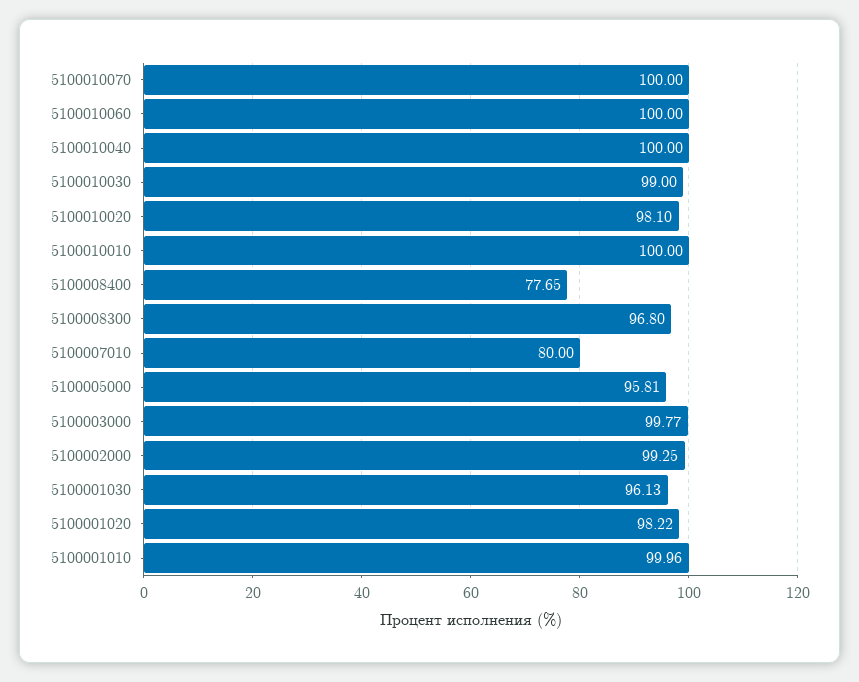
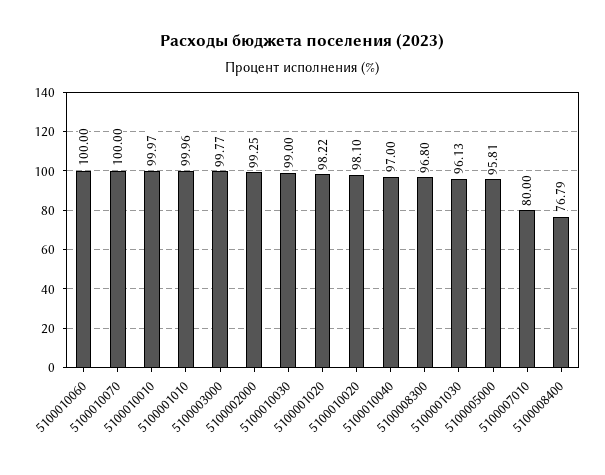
  {
    "5100010070": 100,
    "5100010060": 100,
-   "5100010040": 100,
+   "5100010040": 97,
    "5100010030": 99,
    "5100010020": 98.1,
-   "5100010010": 100,
+   "5100010010": 99.97,
-   "5100008400": 77.65,
+   "5100008400": 76.79,
    "5100008300": 96.8,
    "5100007010": 80,
    "5100005000": 95.81,
    "5100003000": 99.77,
    "5100002000": 99.25,
    "5100001030": 96.13,
    "5100001020": 98.22,
    "5100001010": 99.96
  }

